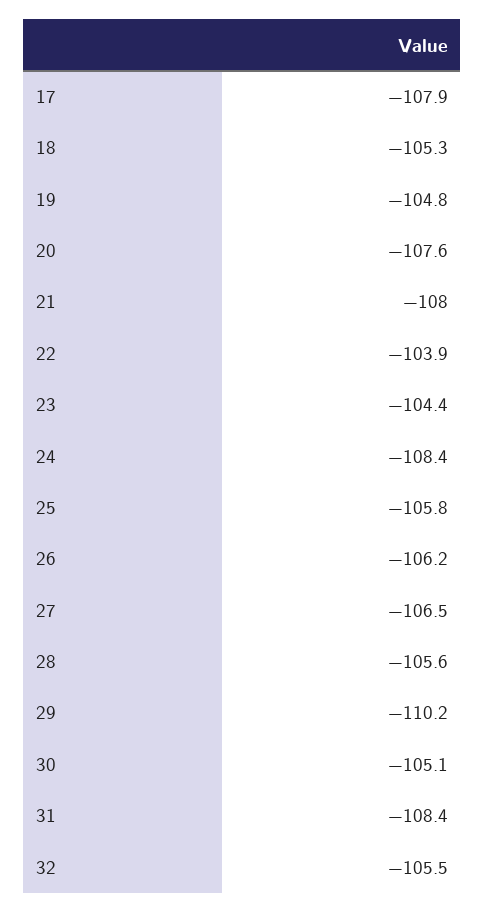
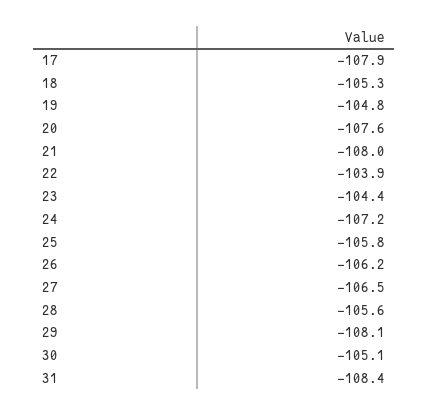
  {
    "17": -107.9,
    "18": -105.3,
    "19": -104.8,
    "20": -107.6,
    "21": -108,
    "22": -103.9,
    "23": -104.4,
-   "24": -108.4,
+   "24": -107.2,
    "25": -105.8,
    "26": -106.2,
    "27": -106.5,
    "28": -105.6,
-   "29": -110.2,
+   "29": -108.1,
    "30": -105.1,
-   "31": -108.4,
+   "31": -108.4
-   "32": -105.5
  }

